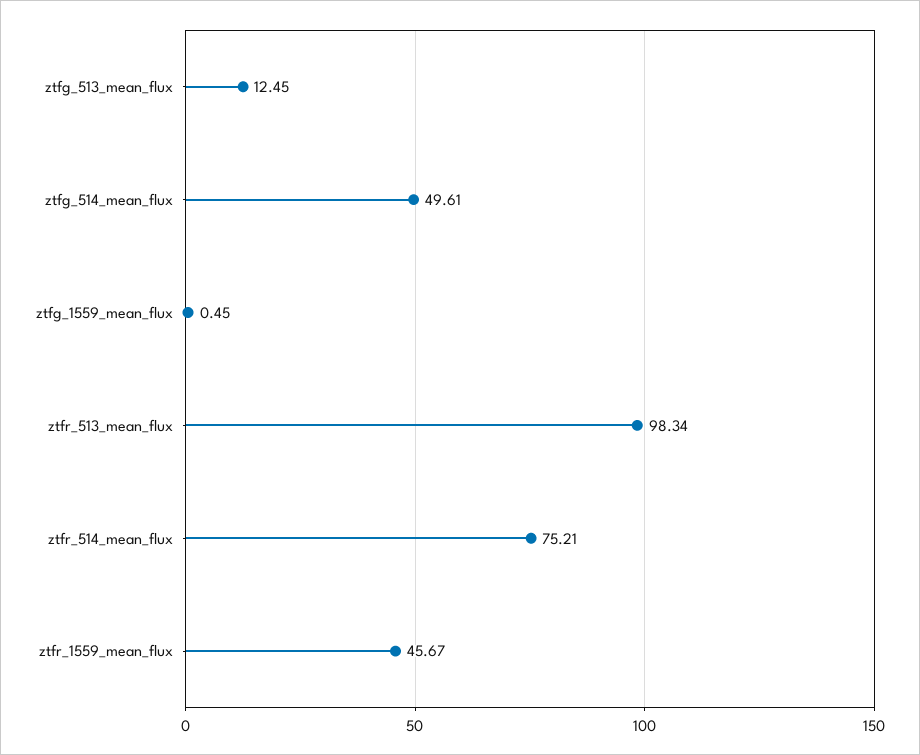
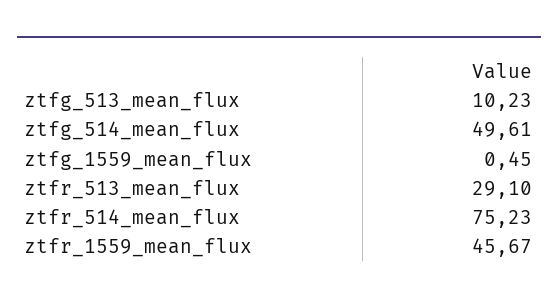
  {
-   "ztfg_513_mean_flux": 12.45,
+   "ztfg_513_mean_flux": 10.23,
    "ztfg_514_mean_flux": 49.61,
    "ztfg_1559_mean_flux": 0.45,
-   "ztfr_513_mean_flux": 98.34,
+   "ztfr_513_mean_flux": 29.1,
-   "ztfr_514_mean_flux": 75.21,
+   "ztfr_514_mean_flux": 75.23,
    "ztfr_1559_mean_flux": 45.67
  }

